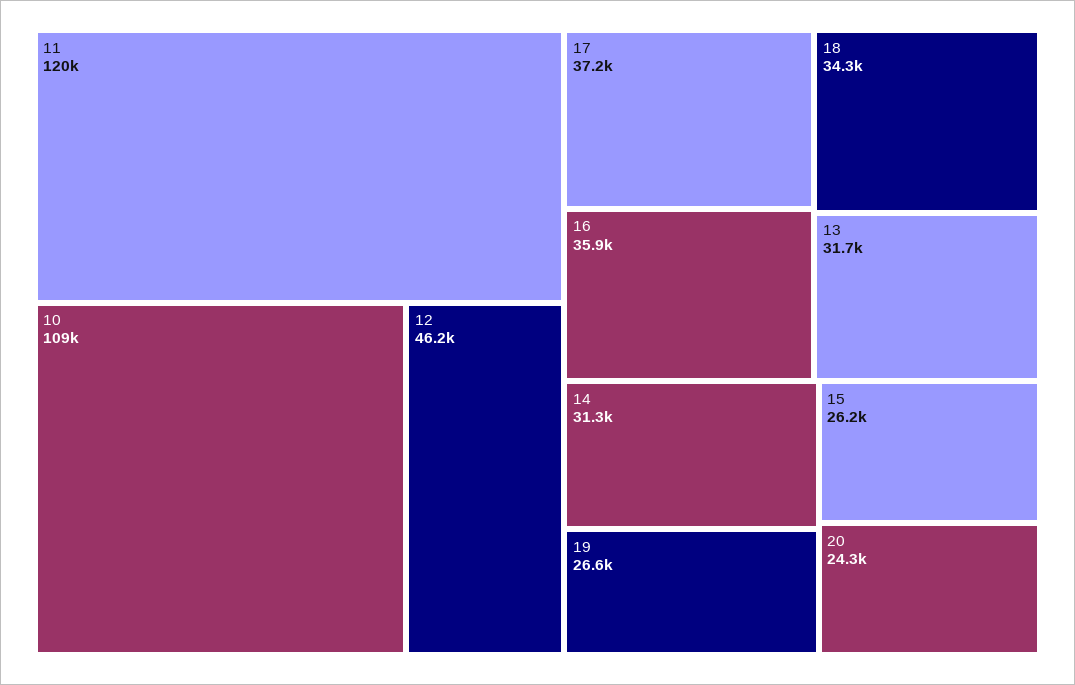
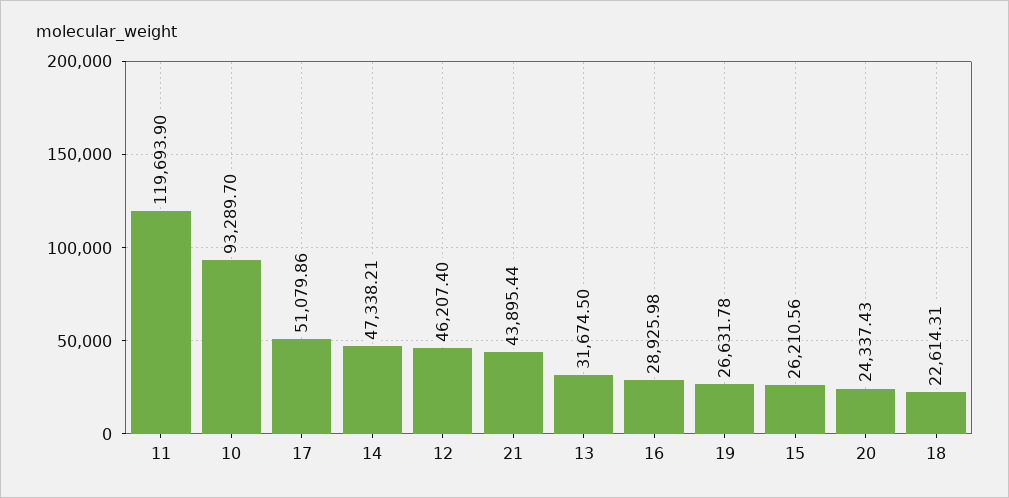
  {
    "11": 119693.9,
-   "10": 109000,
+   "10": 93289.7,
    "12": 46207.4,
-   "17": 37200,
+   "17": 51079.86,
-   "16": 35900,
+   "16": 28925.98,
-   "18": 34300,
+   "18": 22614.31,
    "13": 31674.5,
-   "14": 31300,
+   "14": 47338.21,
    "19": 26631.78,
    "15": 26210.56,
-   "20": 24337.43
+   "20": 24337.43,
+   "21": 43895.44
  }

